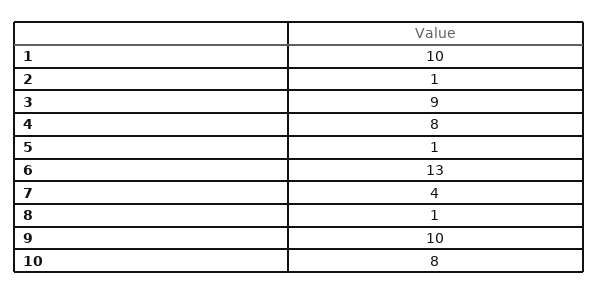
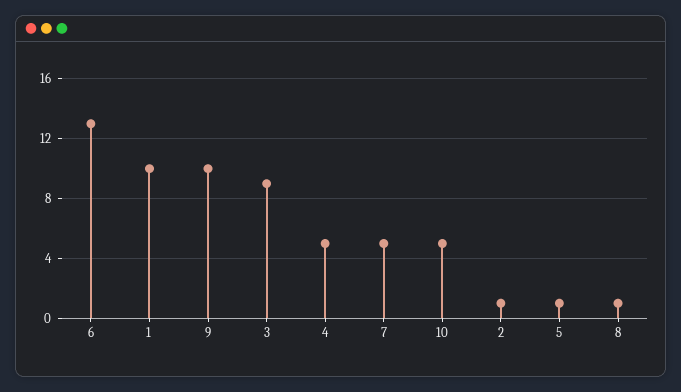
  {
    "1": 10,
    "2": 1,
    "3": 9,
-   "4": 8,
+   "4": 5,
    "5": 1,
    "6": 13,
-   "7": 4,
+   "7": 5,
    "8": 1,
    "9": 10,
-   "10": 8
+   "10": 5
  }

